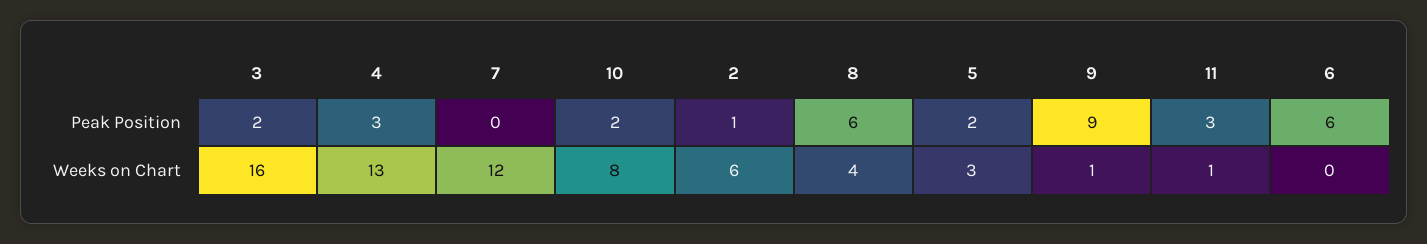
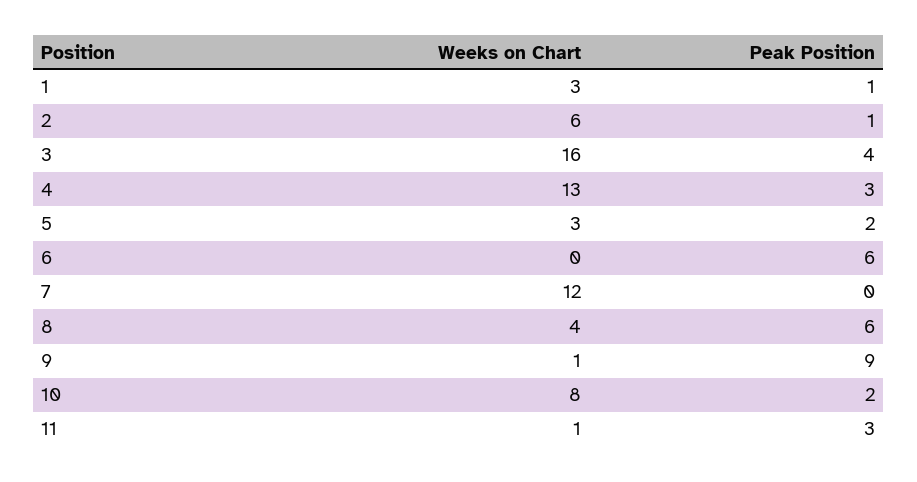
  {
    "3": {
-     "Peak Position": 2,
+     "Peak Position": 4,
      "Weeks on Chart": 16
    },
    "4": {
      "Peak Position": 3,
      "Weeks on Chart": 13
    },
    "7": {
      "Peak Position": 0,
      "Weeks on Chart": 12
    },
    "10": {
      "Peak Position": 2,
      "Weeks on Chart": 8
    },
    "2": {
      "Peak Position": 1,
      "Weeks on Chart": 6
    },
    "8": {
      "Peak Position": 6,
      "Weeks on Chart": 4
    },
    "5": {
      "Peak Position": 2,
      "Weeks on Chart": 3
    },
    "9": {
      "Peak Position": 9,
      "Weeks on Chart": 1
    },
    "11": {
      "Peak Position": 3,
      "Weeks on Chart": 1
    },
    "6": {
      "Peak Position": 6,
      "Weeks on Chart": 0
-   }
+   },
+   "1": {
+     "Weeks on Chart": 3,
+     "Peak Position": 1
+   }
  }

